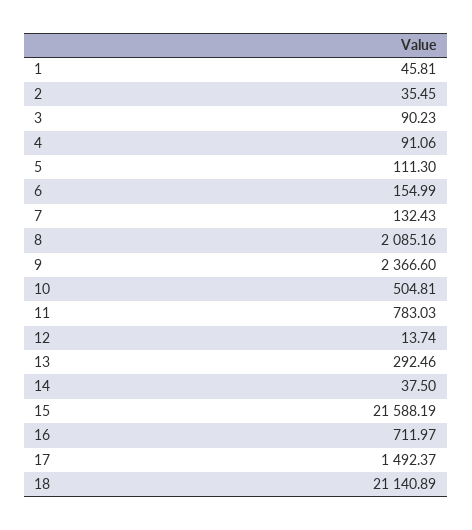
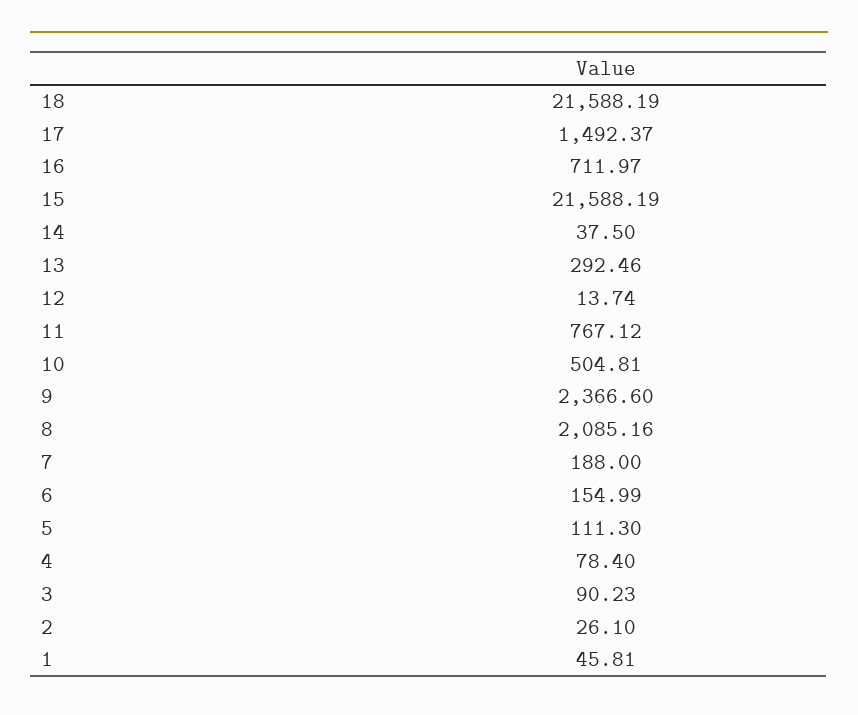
  {
    "1": 45.81,
-   "2": 35.45,
+   "2": 26.1,
    "3": 90.23,
-   "4": 91.06,
+   "4": 78.4,
    "5": 111.3,
    "6": 154.99,
-   "7": 132.43,
+   "7": 188,
    "8": 2085.16,
    "9": 2366.6,
    "10": 504.81,
-   "11": 783.03,
+   "11": 767.12,
    "12": 13.74,
    "13": 292.46,
    "14": 37.5,
    "15": 21588.19,
    "16": 711.97,
    "17": 1492.37,
-   "18": 21140.89
+   "18": 21588.19
  }

